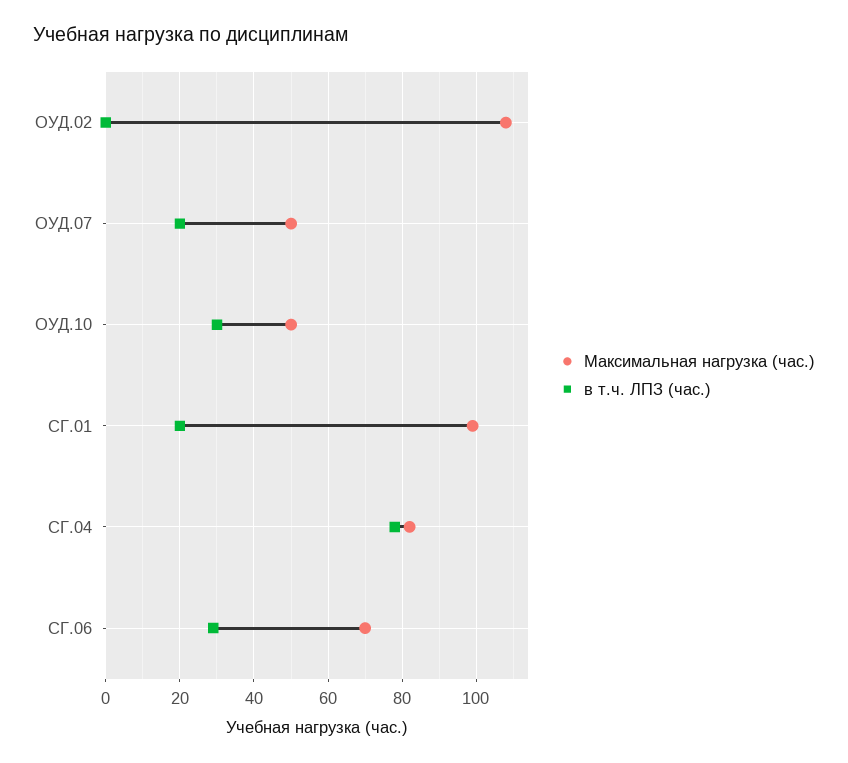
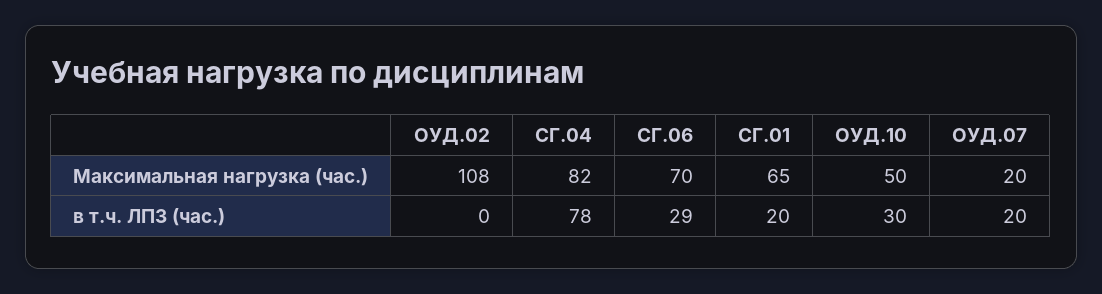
  {
    "Максимальная нагрузка (час.)": {
      "ОУД.02": 108,
-     "ОУД.07": 50,
+     "ОУД.07": 20,
      "ОУД.10": 50,
-     "СГ.01": 100,
+     "СГ.01": 65,
      "СГ.04": 82,
      "СГ.06": 70
    },
    "в т.ч. ЛПЗ (час.)": {
      "ОУД.02": 0,
      "ОУД.07": 20,
      "ОУД.10": 30,
      "СГ.01": 20,
      "СГ.04": 78,
      "СГ.06": 29
    }
  }

